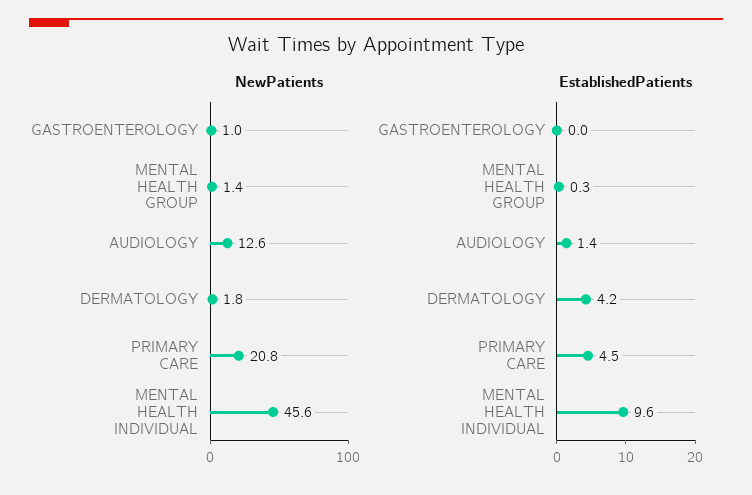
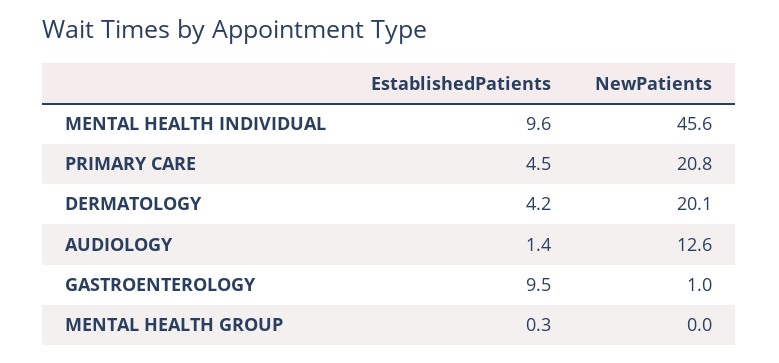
  {
    "NewPatients": {
      "GASTROENTEROLOGY": 1,
-     "MENTAL HEALTH GROUP": 1.4,
+     "MENTAL HEALTH GROUP": 0,
      "AUDIOLOGY": 12.6,
-     "DERMATOLOGY": 1.8,
+     "DERMATOLOGY": 20.1,
      "PRIMARY CARE": 20.8,
      "MENTAL HEALTH INDIVIDUAL": 45.6
    },
    "EstablishedPatients": {
-     "GASTROENTEROLOGY": 0,
+     "GASTROENTEROLOGY": 9.5,
      "MENTAL HEALTH GROUP": 0.3,
      "AUDIOLOGY": 1.4,
      "DERMATOLOGY": 4.2,
      "PRIMARY CARE": 4.5,
      "MENTAL HEALTH INDIVIDUAL": 9.6
    }
  }

